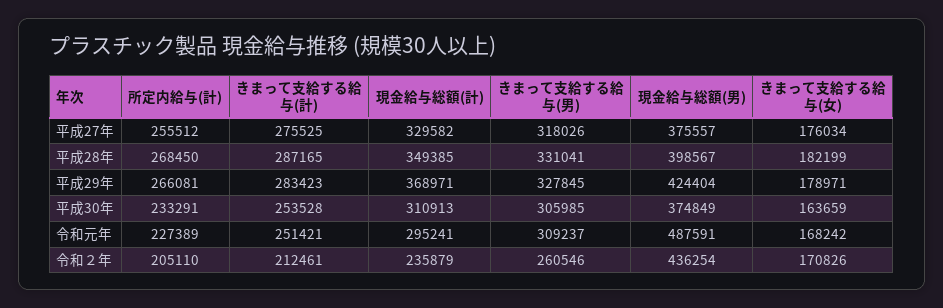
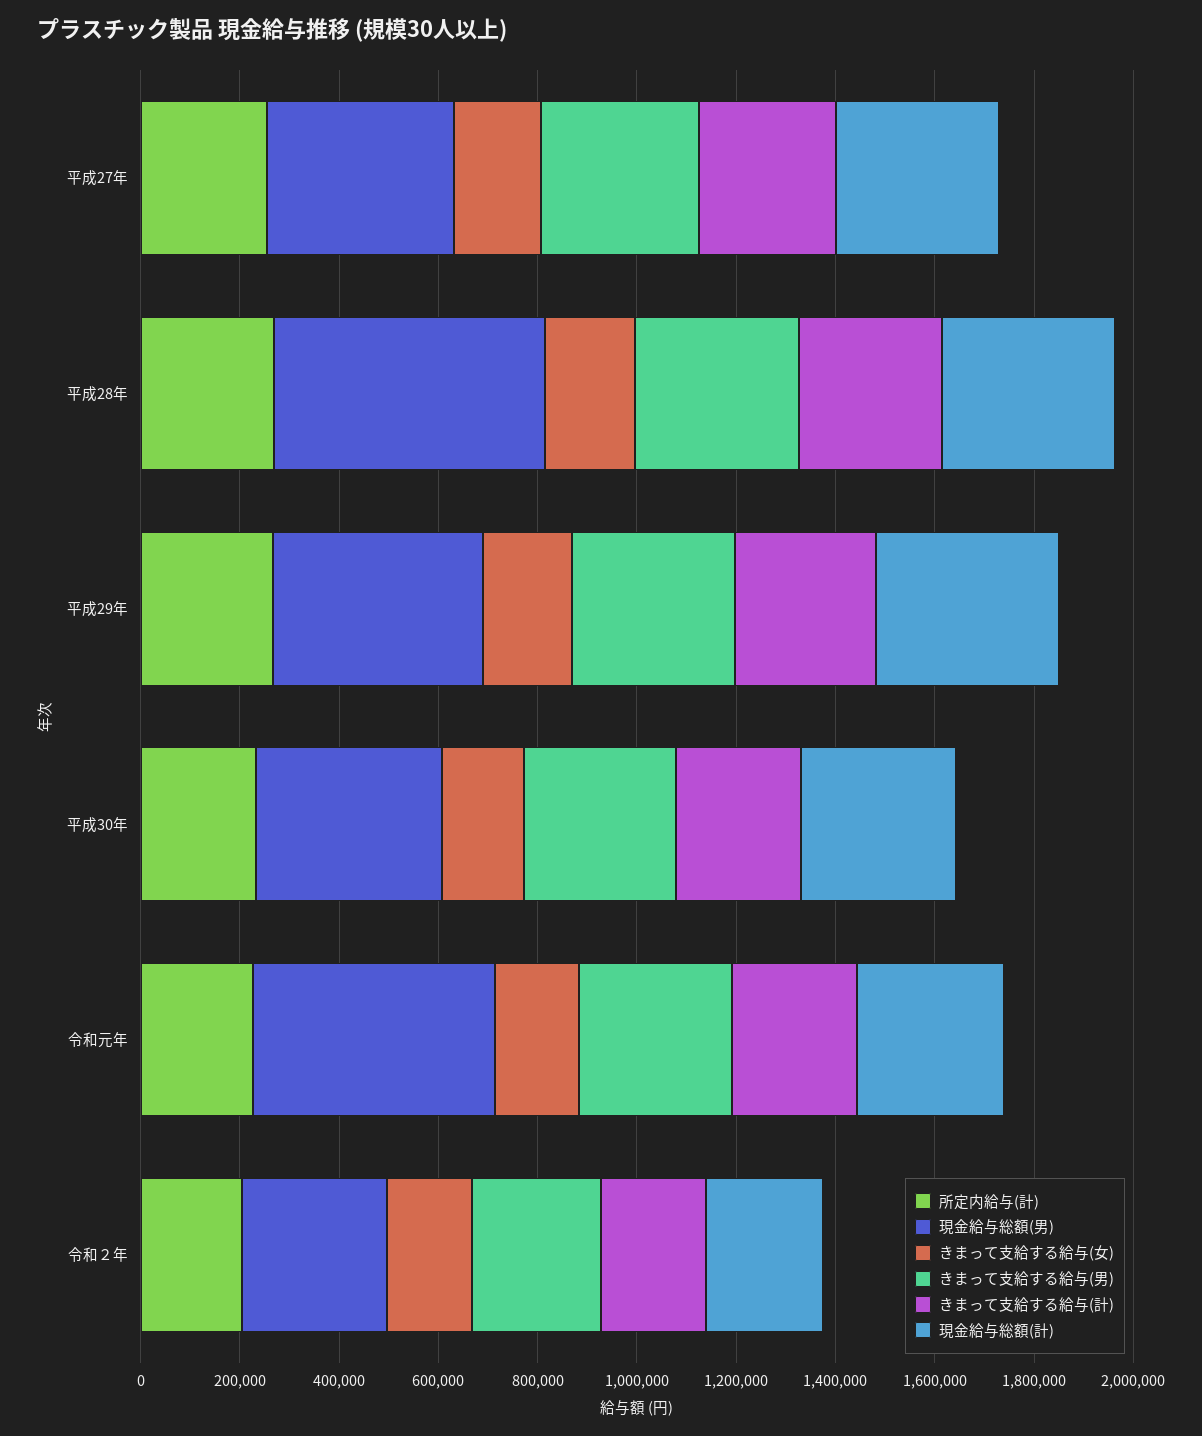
  {
    "所定内給与(計)": {
      "平成27年": 255512,
      "平成28年": 268450,
      "平成29年": 266081,
      "平成30年": 233291,
      "令和元年": 227389,
      "令和２年": 205110
    },
    "きまって支給する給与(計)": {
      "平成27年": 275525,
      "平成28年": 287165,
      "平成29年": 283423,
      "平成30年": 253528,
      "令和元年": 251421,
      "令和２年": 212461
    },
    "現金給与総額(計)": {
      "平成27年": 329582,
      "平成28年": 349385,
      "平成29年": 368971,
      "平成30年": 310913,
      "令和元年": 295241,
      "令和２年": 235879
    },
    "きまって支給する給与(男)": {
      "平成27年": 318026,
      "平成28年": 331041,
      "平成29年": 327845,
      "平成30年": 305985,
      "令和元年": 309237,
      "令和２年": 260546
    },
    "現金給与総額(男)": {
      "平成27年": 375557,
-     "平成28年": 398567,
+     "平成28年": 550000,
      "平成29年": 424404,
      "平成30年": 374849,
      "令和元年": 487591,
-     "令和２年": 436254
+     "令和２年": 300000
    },
    "きまって支給する給与(女)": {
      "平成27年": 176034,
      "平成28年": 182199,
      "平成29年": 178971,
      "平成30年": 163659,
      "令和元年": 168242,
      "令和２年": 170826
    }
  }

